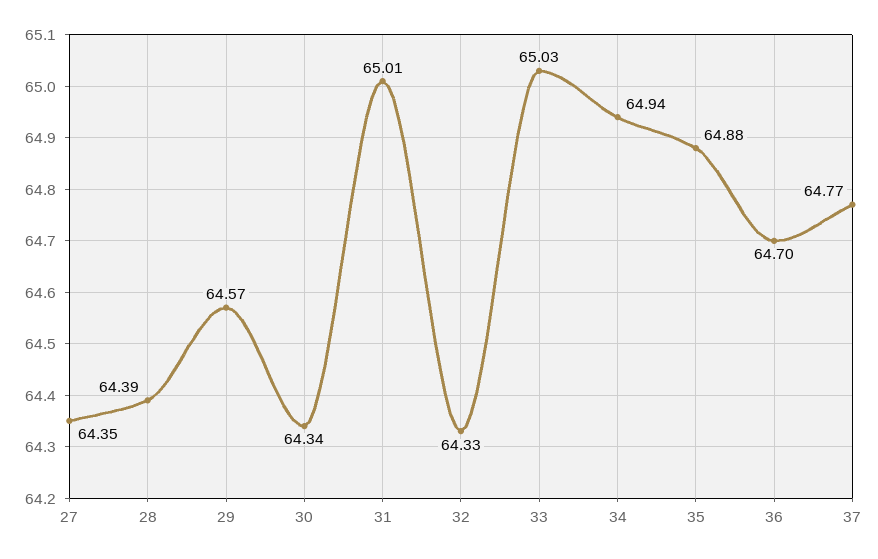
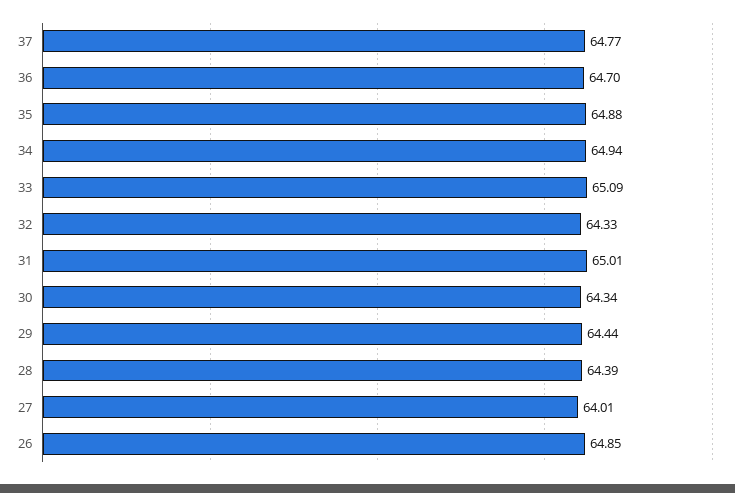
  {
-   "27": 64.35,
+   "27": 64.01,
    "28": 64.39,
-   "29": 64.57,
+   "29": 64.44,
    "30": 64.34,
    "31": 65.01,
    "32": 64.33,
-   "33": 65.03,
+   "33": 65.09,
    "34": 64.94,
    "35": 64.88,
    "36": 64.7,
-   "37": 64.77
+   "37": 64.77,
+   "26": 64.85
  }

